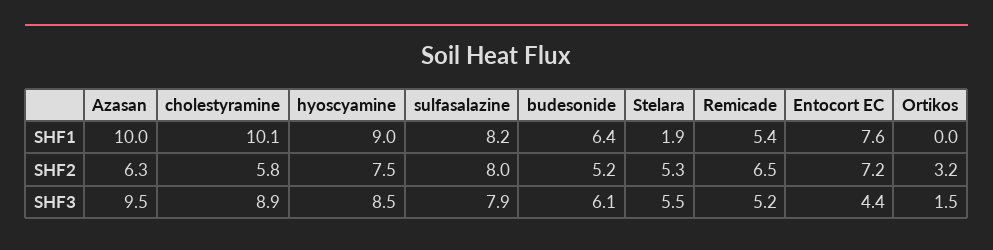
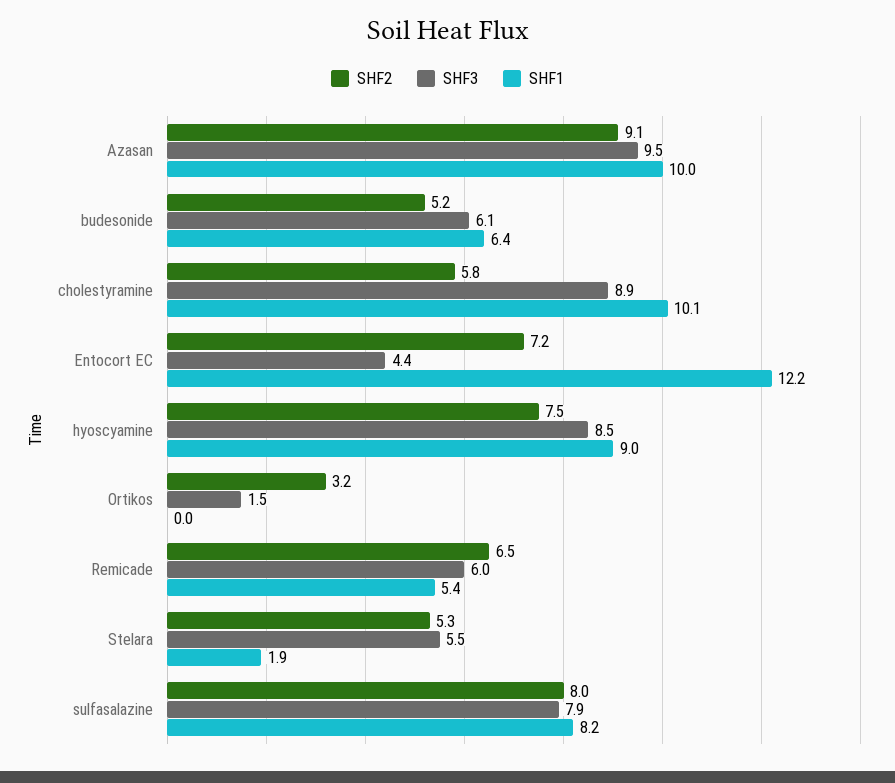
  {
    "SHF1": {
      "Azasan": 10,
      "cholestyramine": 10.1,
      "hyoscyamine": 9,
      "sulfasalazine": 8.2,
      "budesonide": 6.4,
      "Stelara": 1.9,
      "Remicade": 5.4,
-     "Entocort EC": 7.6,
+     "Entocort EC": 12.2,
      "Ortikos": 0
    },
    "SHF2": {
-     "Azasan": 6.3,
+     "Azasan": 9.1,
      "cholestyramine": 5.8,
      "hyoscyamine": 7.5,
      "sulfasalazine": 8,
      "budesonide": 5.2,
      "Stelara": 5.3,
      "Remicade": 6.5,
      "Entocort EC": 7.2,
      "Ortikos": 3.2
    },
    "SHF3": {
      "Azasan": 9.5,
      "cholestyramine": 8.9,
      "hyoscyamine": 8.5,
      "sulfasalazine": 7.9,
      "budesonide": 6.1,
      "Stelara": 5.5,
-     "Remicade": 5.2,
+     "Remicade": 6,
      "Entocort EC": 4.4,
      "Ortikos": 1.5
    }
  }

